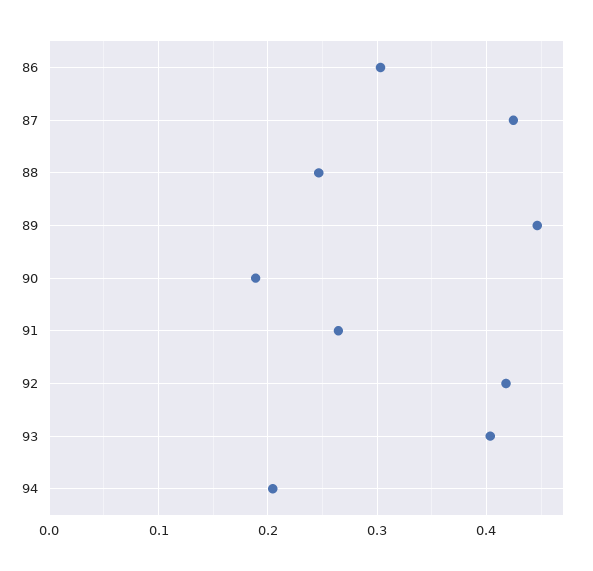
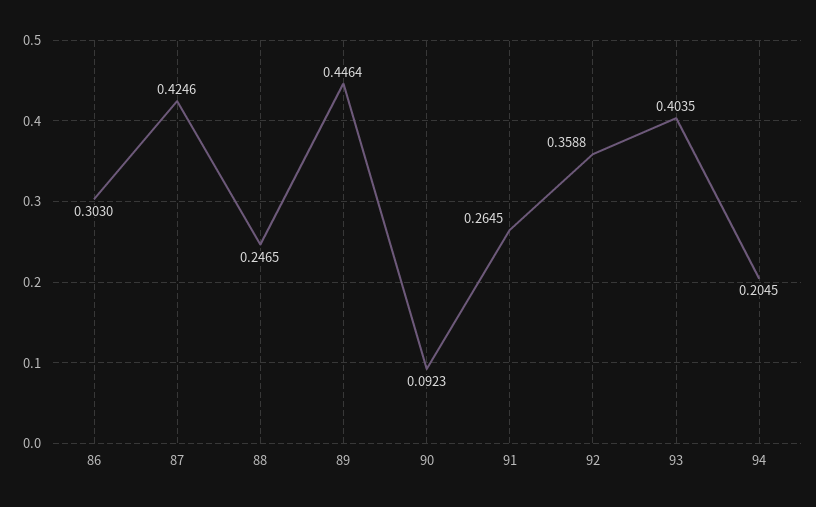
  {
    "86": 0.303,
    "87": 0.4246,
    "88": 0.2465,
    "89": 0.4464,
-   "90": 0.19,
+   "90": 0.0923,
    "91": 0.2645,
-   "92": 0.42,
+   "92": 0.3588,
    "93": 0.4035,
    "94": 0.2045
  }

